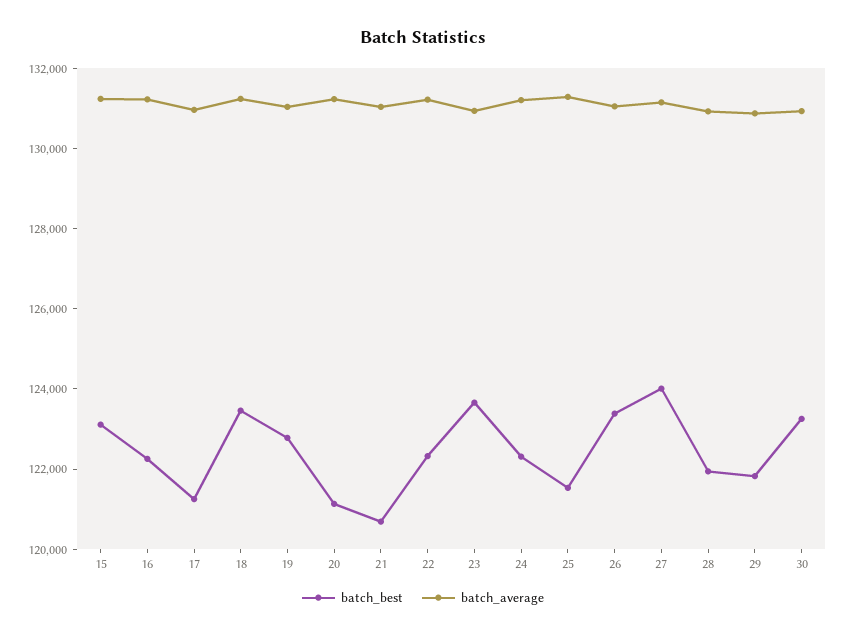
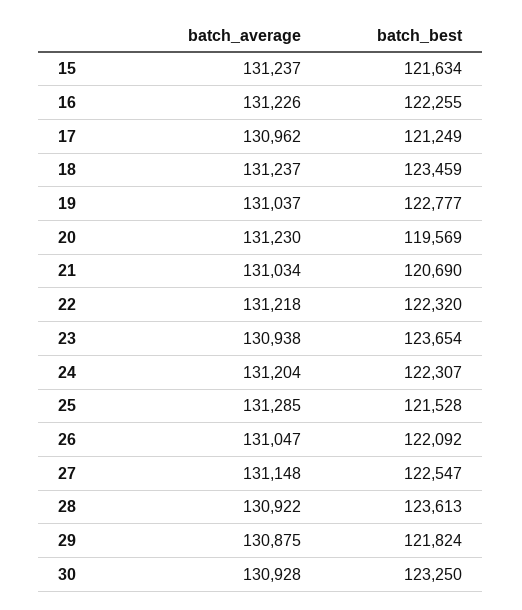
  {
    "batch_best": {
-     "15": 123000,
+     "15": 121634,
      "16": 122255,
      "17": 121249,
      "18": 123459,
      "19": 122777,
-     "20": 121000,
+     "20": 119569,
      "21": 120690,
      "22": 122320,
      "23": 123654,
      "24": 122307,
      "25": 121528,
-     "26": 123500,
+     "26": 122092,
-     "27": 124000,
+     "27": 122547,
-     "28": 122000,
+     "28": 123613,
      "29": 121824,
      "30": 123250
    },
    "batch_average": {
      "15": 131237,
      "16": 131226,
      "17": 130962,
      "18": 131237,
      "19": 131037,
      "20": 131230,
      "21": 131034,
      "22": 131218,
      "23": 130938,
      "24": 131204,
      "25": 131285,
      "26": 131047,
      "27": 131148,
      "28": 130922,
      "29": 130875,
      "30": 130928
    }
  }

